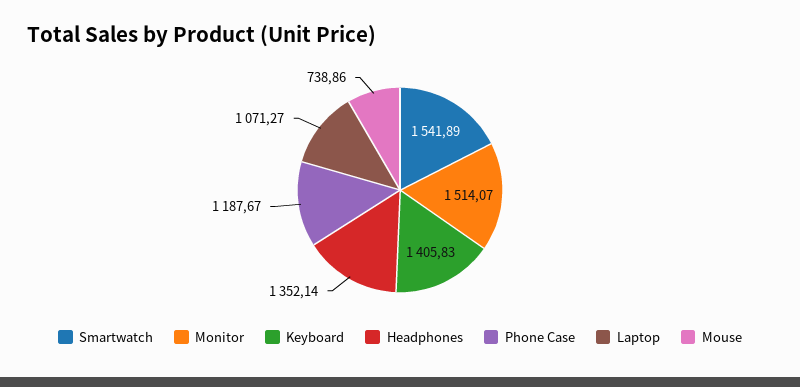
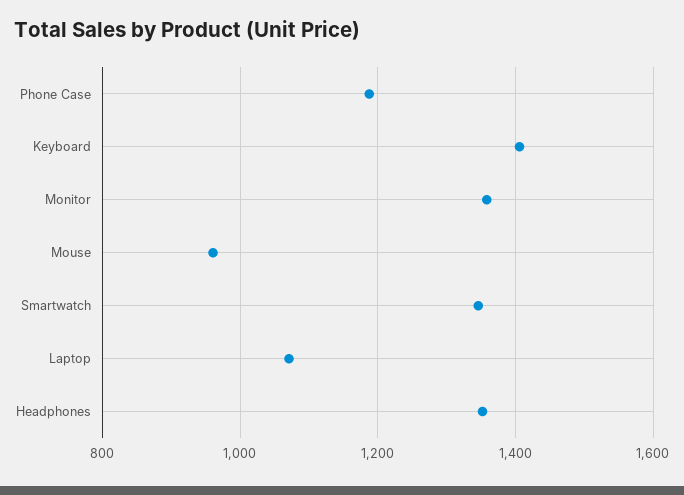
  {
-   "Smartwatch": 1541.89,
+   "Smartwatch": 1340,
-   "Monitor": 1514.07,
+   "Monitor": 1360,
    "Keyboard": 1405.83,
    "Headphones": 1352.14,
    "Phone Case": 1187.67,
    "Laptop": 1071.27,
-   "Mouse": 738.86
+   "Mouse": 960
  }

